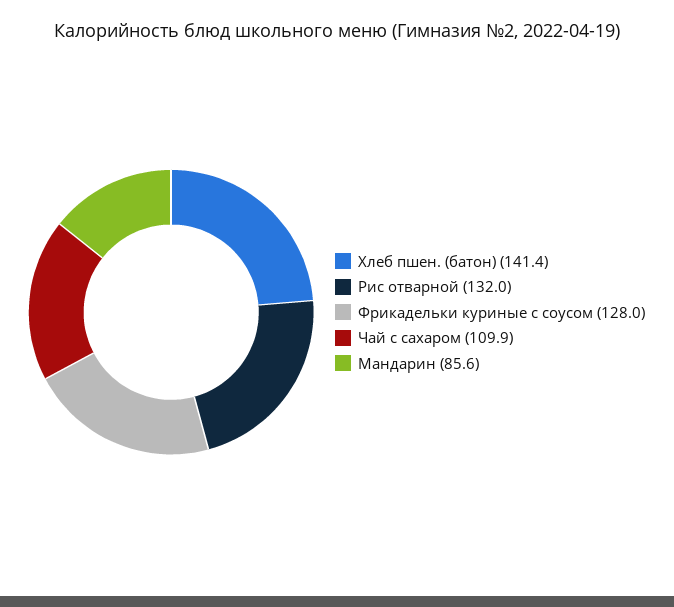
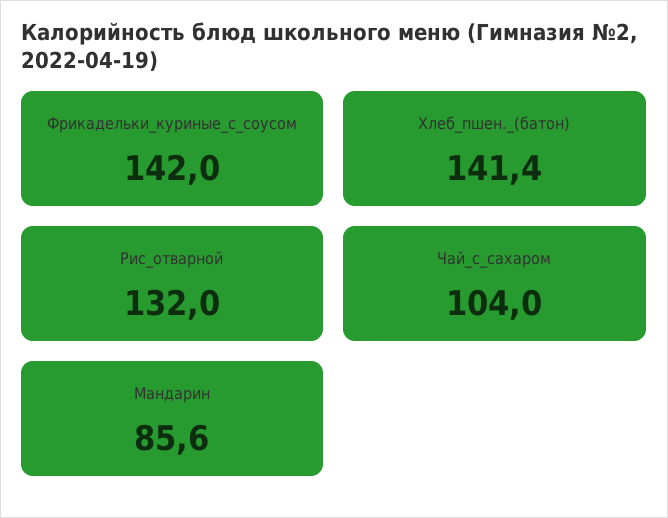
  {
    "Хлеб пшен. (батон)": 141.4,
    "Рис отварной": 132,
-   "Фрикадельки куриные с соусом": 128,
+   "Фрикадельки куриные с соусом": 142,
-   "Чай с сахаром": 109.9,
+   "Чай с сахаром": 104,
    "Мандарин": 85.6
  }

